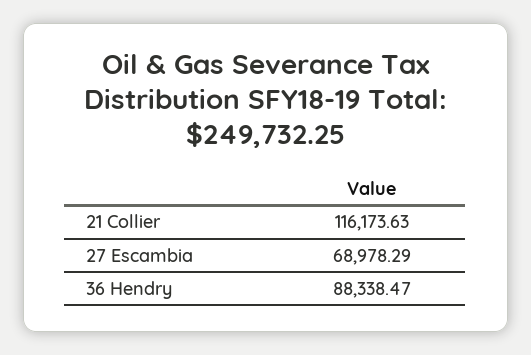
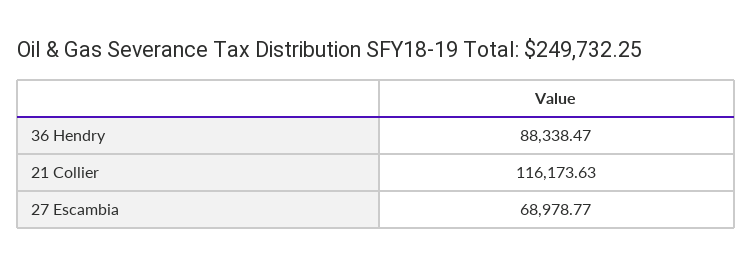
  {
    "21 Collier": 116173.63,
-   "27 Escambia": 68978.29,
+   "27 Escambia": 68978.77,
    "36 Hendry": 88338.47
  }

